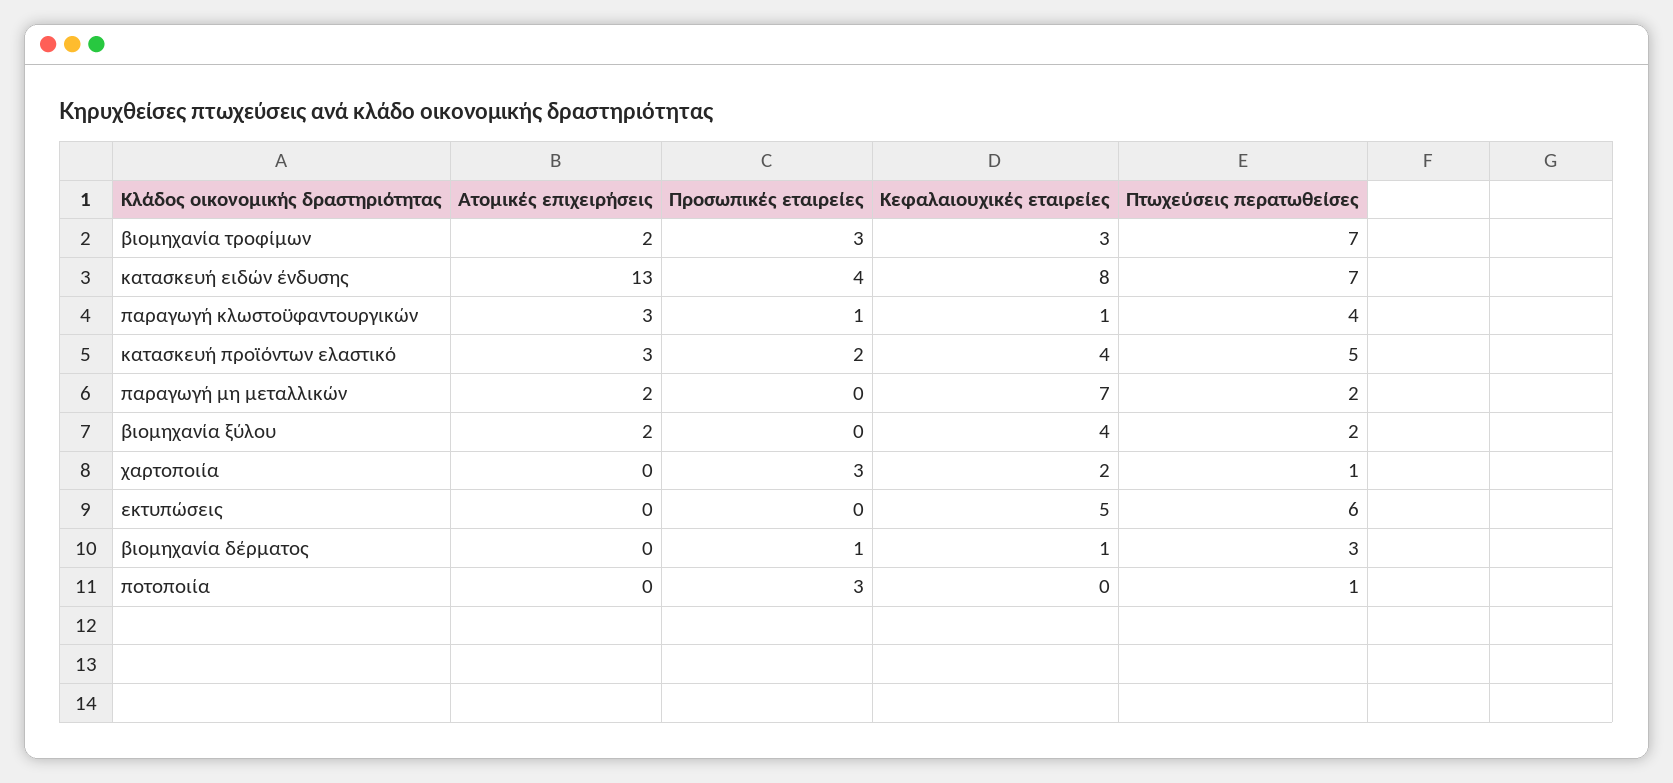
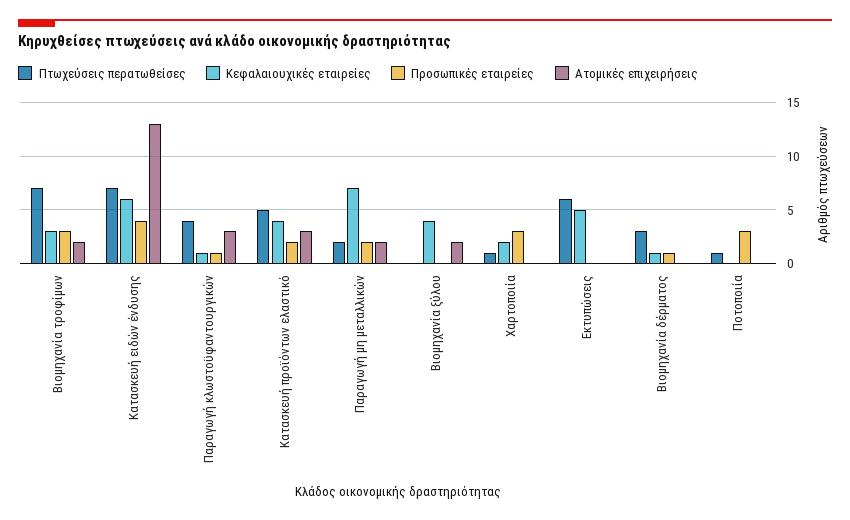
  {
    "Ατομικές επιχειρήσεις": {
      "βιομηχανία τροφίμων": 2,
      "κατασκευή ειδών ένδυσης": 13,
      "παραγωγή κλωστοϋφαντουργικών": 3,
      "κατασκευή προϊόντων ελαστικό": 3,
      "παραγωγή μη μεταλλικών": 2,
      "βιομηχανία ξύλου": 2,
      "χαρτοποιία": 0,
      "εκτυπώσεις": 0,
      "βιομηχανία δέρματος": 0,
      "ποτοποιία": 0
    },
    "Προσωπικές εταιρείες": {
      "βιομηχανία τροφίμων": 3,
      "κατασκευή ειδών ένδυσης": 4,
      "παραγωγή κλωστοϋφαντουργικών": 1,
      "κατασκευή προϊόντων ελαστικό": 2,
-     "παραγωγή μη μεταλλικών": 0,
+     "παραγωγή μη μεταλλικών": 2,
      "βιομηχανία ξύλου": 0,
      "χαρτοποιία": 3,
      "εκτυπώσεις": 0,
      "βιομηχανία δέρματος": 1,
      "ποτοποιία": 3
    },
    "Κεφαλαιουχικές εταιρείες": {
      "βιομηχανία τροφίμων": 3,
-     "κατασκευή ειδών ένδυσης": 8,
+     "κατασκευή ειδών ένδυσης": 6,
      "παραγωγή κλωστοϋφαντουργικών": 1,
      "κατασκευή προϊόντων ελαστικό": 4,
      "παραγωγή μη μεταλλικών": 7,
      "βιομηχανία ξύλου": 4,
      "χαρτοποιία": 2,
      "εκτυπώσεις": 5,
      "βιομηχανία δέρματος": 1,
      "ποτοποιία": 0
    },
    "Πτωχεύσεις περατωθείσες": {
      "βιομηχανία τροφίμων": 7,
      "κατασκευή ειδών ένδυσης": 7,
      "παραγωγή κλωστοϋφαντουργικών": 4,
      "κατασκευή προϊόντων ελαστικό": 5,
      "παραγωγή μη μεταλλικών": 2,
-     "βιομηχανία ξύλου": 2,
+     "βιομηχανία ξύλου": 0,
      "χαρτοποιία": 1,
      "εκτυπώσεις": 6,
      "βιομηχανία δέρματος": 3,
      "ποτοποιία": 1
    }
  }

